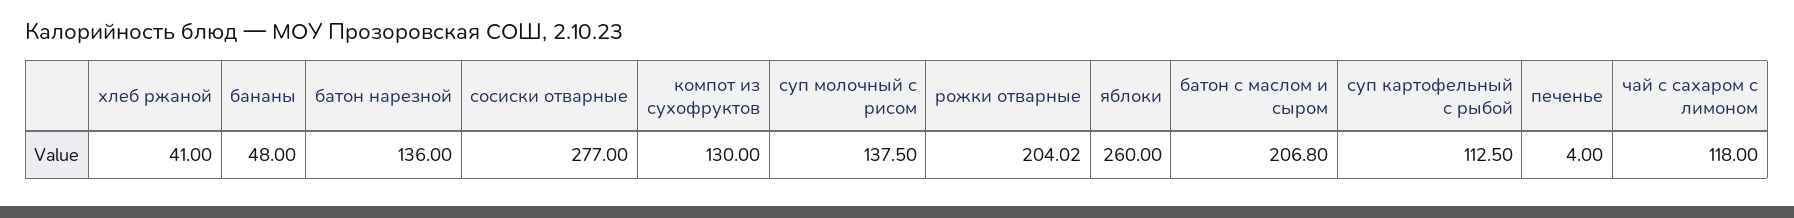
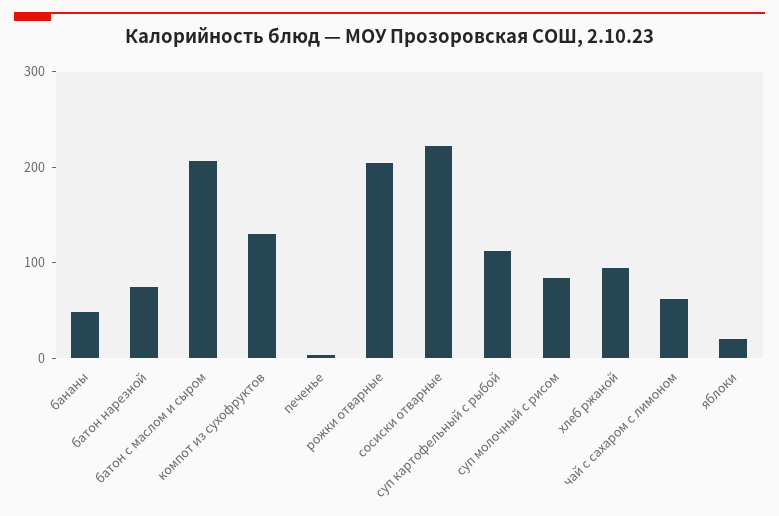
  {
-   "хлеб ржаной": 41,
+   "хлеб ржаной": 100,
    "бананы": 48,
-   "батон нарезной": 136,
+   "батон нарезной": 80,
-   "сосиски отварные": 277,
+   "сосиски отварные": 220,
    "компот из сухофруктов": 130,
-   "суп молочный с рисом": 137.5,
+   "суп молочный с рисом": 80,
    "рожки отварные": 204.02,
-   "яблоки": 260,
+   "яблоки": 20,
    "батон с маслом и сыром": 206.8,
    "суп картофельный с рыбой": 112.5,
    "печенье": 4,
-   "чай с сахаром с лимоном": 118
+   "чай с сахаром с лимоном": 60
  }

